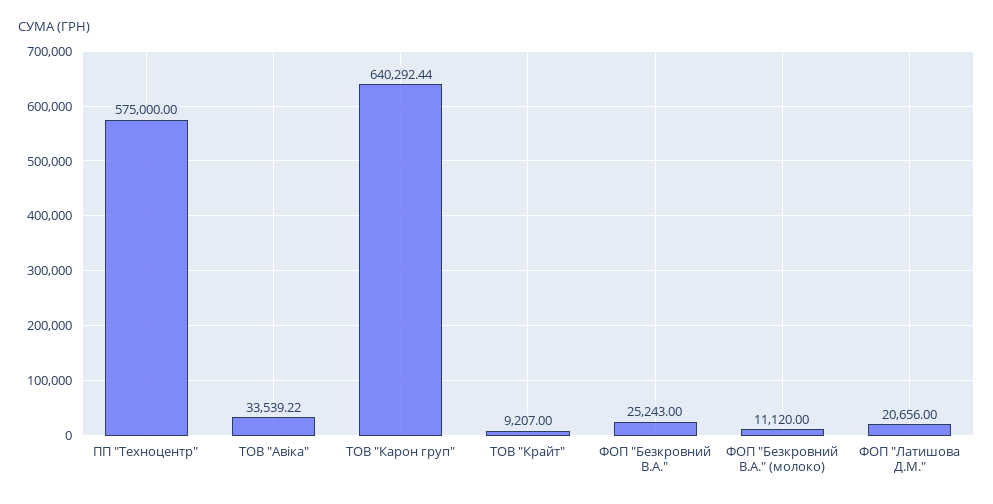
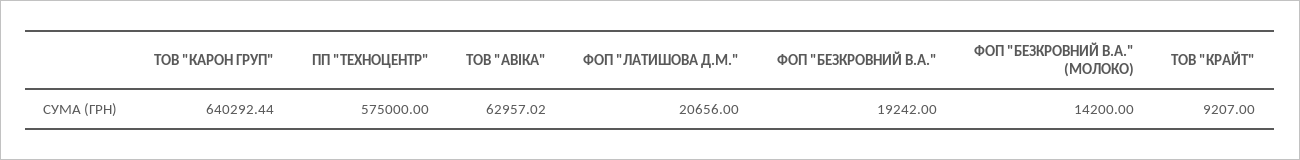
  {
    "ПП \"Техноцентр\"": 575000,
-   "ТОВ \"Авіка\"": 33539.22,
+   "ТОВ \"Авіка\"": 62957.02,
    "ТОВ \"Карон груп\"": 640292.44,
    "ТОВ \"Крайт\"": 9207,
-   "ФОП \"Безкровний В.А.\"": 25243,
+   "ФОП \"Безкровний В.А.\"": 19242,
-   "ФОП \"Безкровний В.А.\" (молоко)": 11120,
+   "ФОП \"Безкровний В.А.\" (молоко)": 14200,
    "ФОП \"Латишова Д.М.\"": 20656
  }

